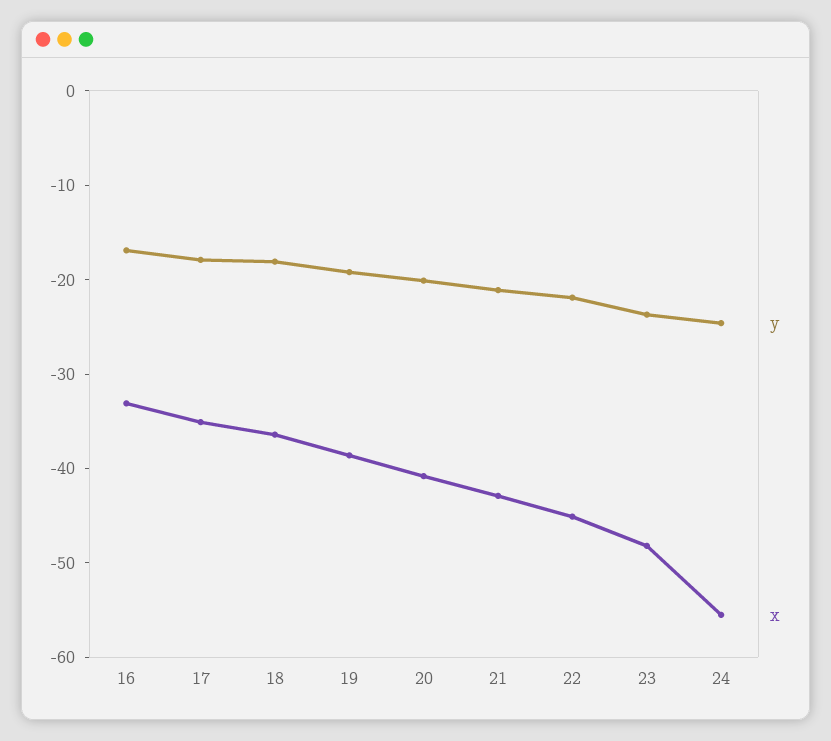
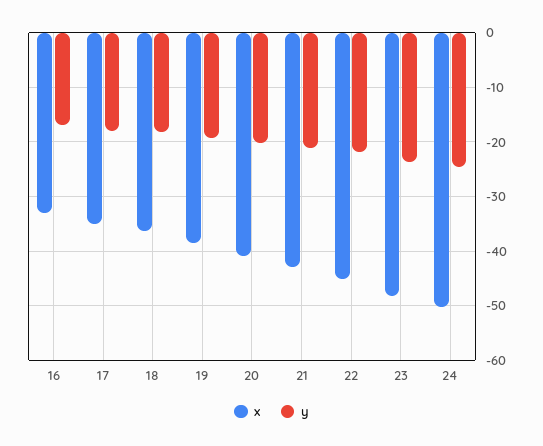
  {
    "y": {
      "16": -16,
      "17": -18,
      "18": -18,
      "19": -20,
      "20": -20,
      "21": -22,
      "22": -22,
      "23": -24,
      "24": -24
    },
    "x": {
      "16": -34,
      "17": -36,
      "18": -36,
      "19": -38,
      "20": -40,
      "21": -42,
      "22": -46,
      "23": -48,
-     "24": -56
+     "24": -50
    }
  }

